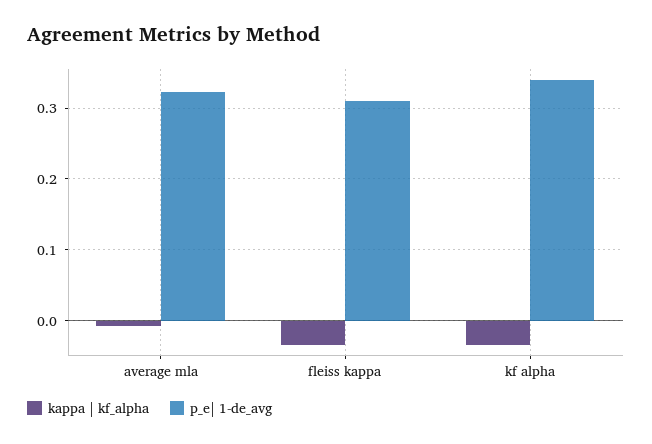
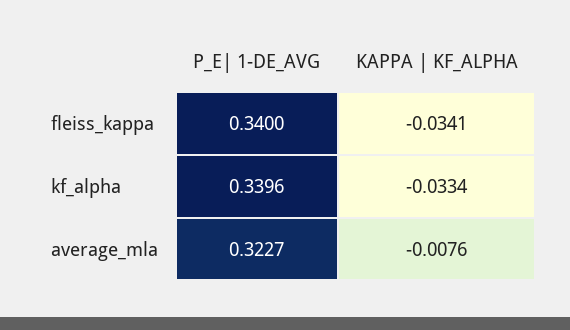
  {
    "kappa | kf_alpha": {
      "average mla": -0.0076,
      "fleiss kappa": -0.0341,
      "kf alpha": -0.0334
    },
    "p_e| 1-de_avg": {
      "average mla": 0.3227,
-     "fleiss kappa": 0.31,
+     "fleiss kappa": 0.34,
      "kf alpha": 0.3396
    }
  }

